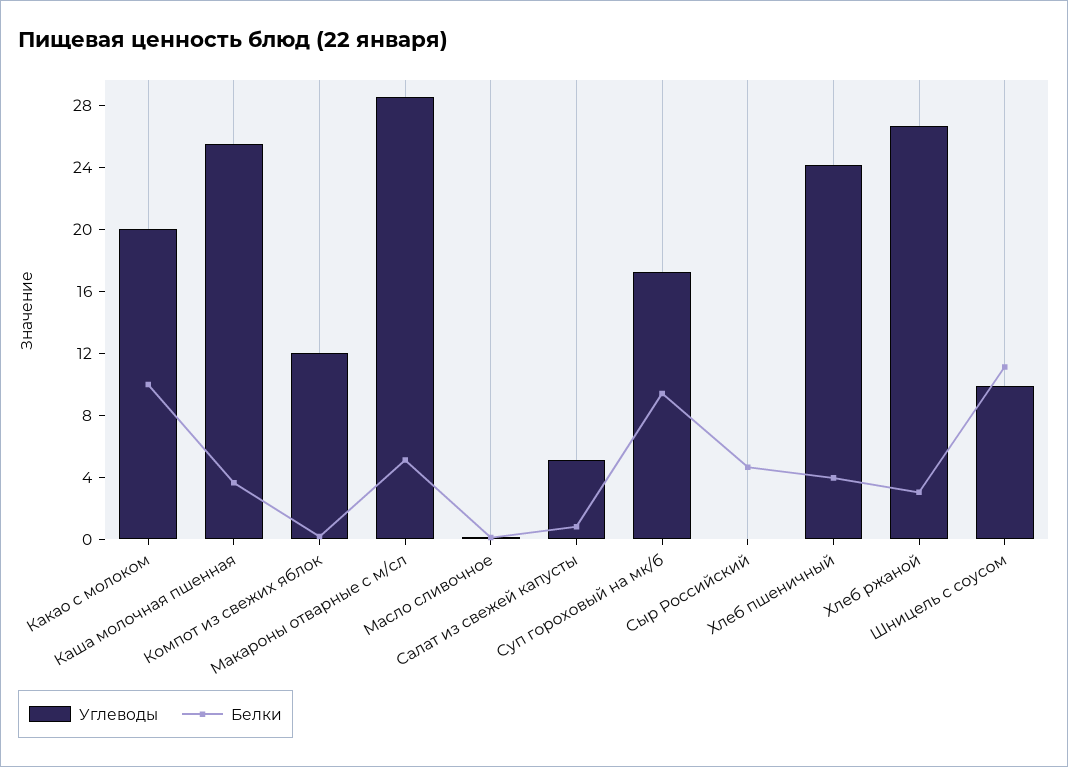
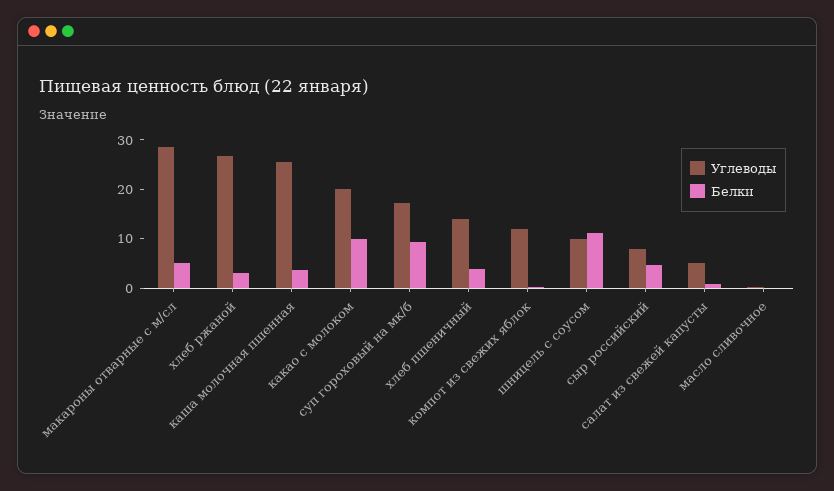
  {
    "Углеводы": {
      "Какао с молоком": 20,
      "Каша молочная пшенная": 26,
      "Компот из свежих яблок": 12,
      "Макароны отварные с м/сл": 29,
      "Масло сливочное": 0,
      "Салат из свежей капусты": 5,
      "Суп гороховый на мк/б": 17,
-     "Сыр Российский": 0,
+     "Сыр Российский": 8,
-     "Хлеб пшеничный": 24,
+     "Хлеб пшеничный": 14,
      "Хлеб ржаной": 27,
      "Шницель с соусом": 10
    },
    "Белки": {
      "Какао с молоком": 10,
      "Каша молочная пшенная": 4,
      "Компот из свежих яблок": 0,
      "Макароны отварные с м/сл": 5,
      "Масло сливочное": 0,
      "Салат из свежей капусты": 1,
      "Суп гороховый на мк/б": 9,
      "Сыр Российский": 5,
      "Хлеб пшеничный": 4,
      "Хлеб ржаной": 3,
      "Шницель с соусом": 11
    }
  }

